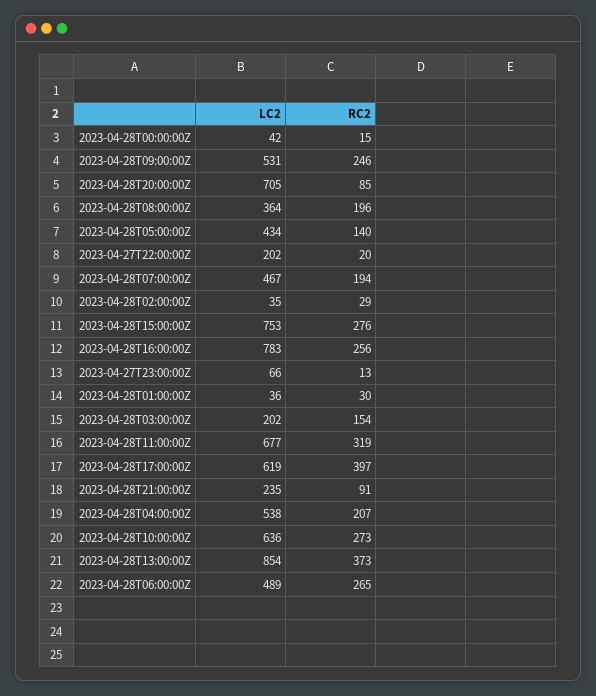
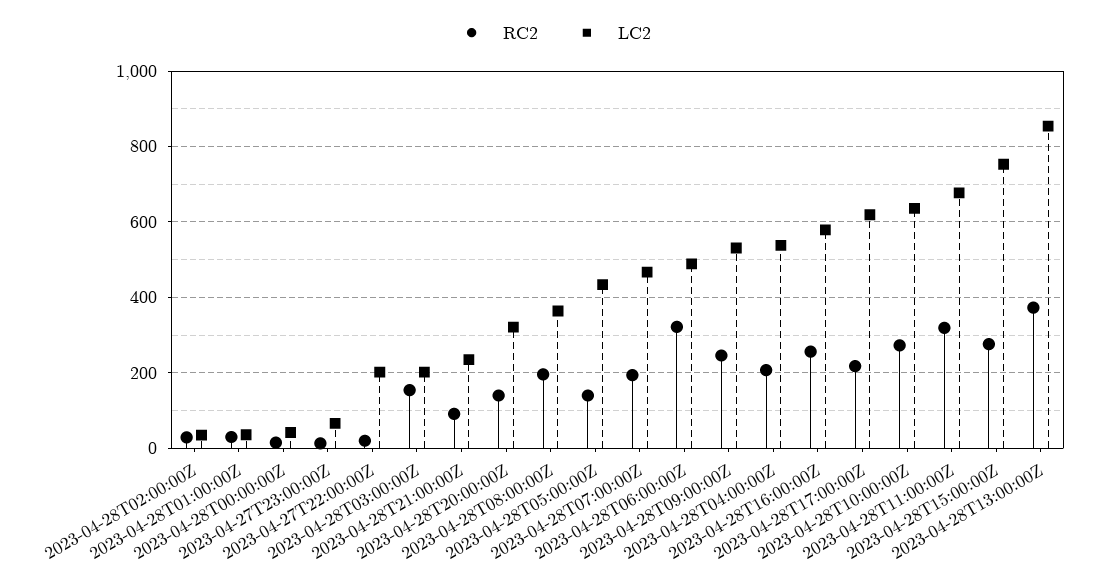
  {
    "LC2": {
      "2023-04-28T00:00:00Z": 42,
      "2023-04-28T09:00:00Z": 531,
-     "2023-04-28T20:00:00Z": 705,
+     "2023-04-28T20:00:00Z": 320,
      "2023-04-28T08:00:00Z": 364,
      "2023-04-28T05:00:00Z": 434,
      "2023-04-27T22:00:00Z": 202,
      "2023-04-28T07:00:00Z": 467,
      "2023-04-28T02:00:00Z": 35,
      "2023-04-28T15:00:00Z": 753,
-     "2023-04-28T16:00:00Z": 783,
+     "2023-04-28T16:00:00Z": 580,
      "2023-04-27T23:00:00Z": 66,
      "2023-04-28T01:00:00Z": 36,
      "2023-04-28T03:00:00Z": 202,
      "2023-04-28T11:00:00Z": 677,
      "2023-04-28T17:00:00Z": 619,
      "2023-04-28T21:00:00Z": 235,
      "2023-04-28T04:00:00Z": 538,
      "2023-04-28T10:00:00Z": 636,
      "2023-04-28T13:00:00Z": 854,
      "2023-04-28T06:00:00Z": 489
    },
    "RC2": {
      "2023-04-28T00:00:00Z": 15,
      "2023-04-28T09:00:00Z": 246,
-     "2023-04-28T20:00:00Z": 85,
+     "2023-04-28T20:00:00Z": 140,
      "2023-04-28T08:00:00Z": 196,
      "2023-04-28T05:00:00Z": 140,
      "2023-04-27T22:00:00Z": 20,
      "2023-04-28T07:00:00Z": 194,
      "2023-04-28T02:00:00Z": 29,
      "2023-04-28T15:00:00Z": 276,
      "2023-04-28T16:00:00Z": 256,
      "2023-04-27T23:00:00Z": 13,
      "2023-04-28T01:00:00Z": 30,
      "2023-04-28T03:00:00Z": 154,
      "2023-04-28T11:00:00Z": 319,
-     "2023-04-28T17:00:00Z": 397,
+     "2023-04-28T17:00:00Z": 220,
      "2023-04-28T21:00:00Z": 91,
      "2023-04-28T04:00:00Z": 207,
      "2023-04-28T10:00:00Z": 273,
      "2023-04-28T13:00:00Z": 373,
-     "2023-04-28T06:00:00Z": 265
+     "2023-04-28T06:00:00Z": 320
    }
  }

